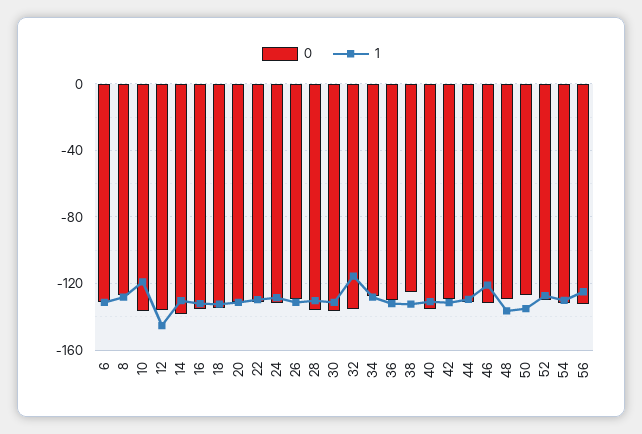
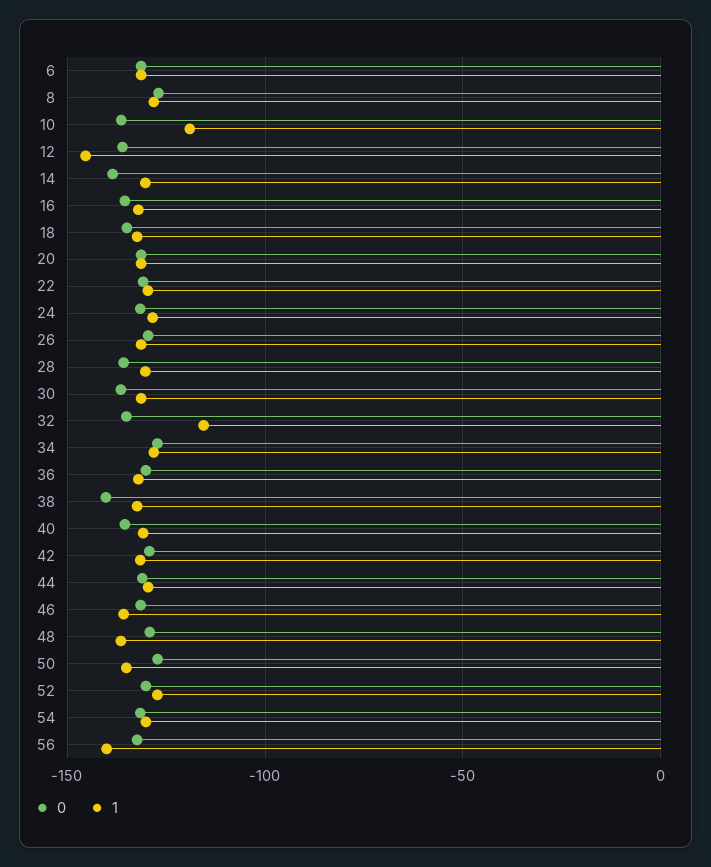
  {
    "0": {
      "6": -130,
      "8": -125,
      "10": -135,
      "12": -135,
      "14": -140,
      "16": -135,
      "18": -135,
      "20": -130,
      "22": -130,
      "24": -130,
      "26": -130,
      "28": -135,
      "30": -135,
      "32": -135,
      "34": -125,
      "36": -130,
-     "38": -125,
+     "38": -140,
      "40": -135,
      "42": -130,
      "44": -130,
      "46": -130,
      "48": -130,
      "50": -125,
      "52": -130,
      "54": -130,
      "56": -130
    },
    "1": {
      "6": -130,
      "8": -130,
      "10": -120,
      "12": -145,
      "14": -130,
      "16": -130,
      "18": -130,
      "20": -130,
      "22": -130,
      "24": -130,
      "26": -130,
      "28": -130,
      "30": -130,
      "32": -115,
      "34": -130,
      "36": -130,
      "38": -130,
      "40": -130,
      "42": -130,
      "44": -130,
-     "46": -120,
+     "46": -135,
      "48": -135,
      "50": -135,
      "52": -125,
      "54": -130,
-     "56": -125
+     "56": -140
    }
  }

